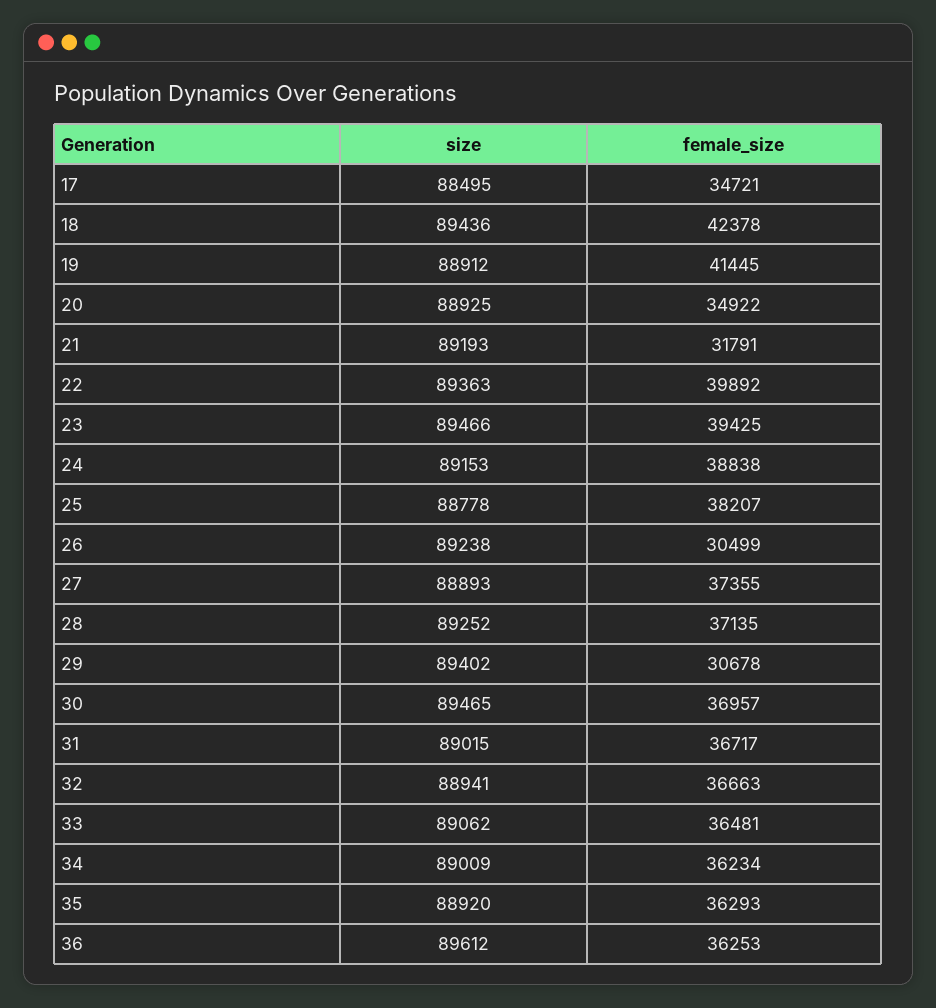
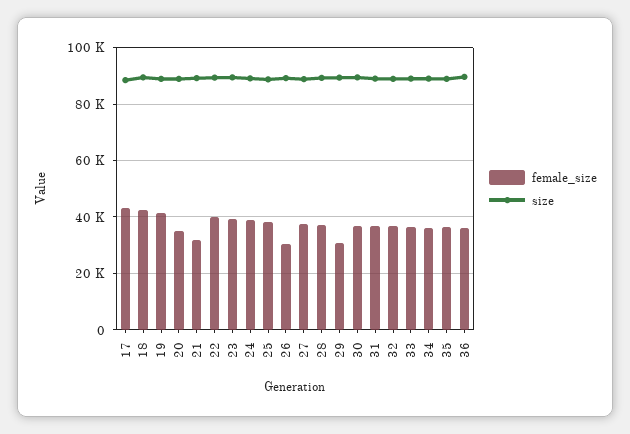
  {
    "size": {
      "17": 88495,
      "18": 89436,
      "19": 88912,
      "20": 88925,
      "21": 89193,
      "22": 89363,
      "23": 89466,
      "24": 89153,
      "25": 88778,
      "26": 89238,
      "27": 88893,
      "28": 89252,
      "29": 89402,
      "30": 89465,
      "31": 89015,
      "32": 88941,
      "33": 89062,
      "34": 89009,
      "35": 88920,
      "36": 89612
    },
    "female_size": {
-     "17": 34721,
+     "17": 42500,
      "18": 42378,
      "19": 41445,
      "20": 34922,
      "21": 31791,
      "22": 39892,
      "23": 39425,
      "24": 38838,
      "25": 38207,
      "26": 30499,
      "27": 37355,
      "28": 37135,
      "29": 30678,
      "30": 36957,
      "31": 36717,
      "32": 36663,
      "33": 36481,
      "34": 36234,
      "35": 36293,
      "36": 36253
    }
  }

